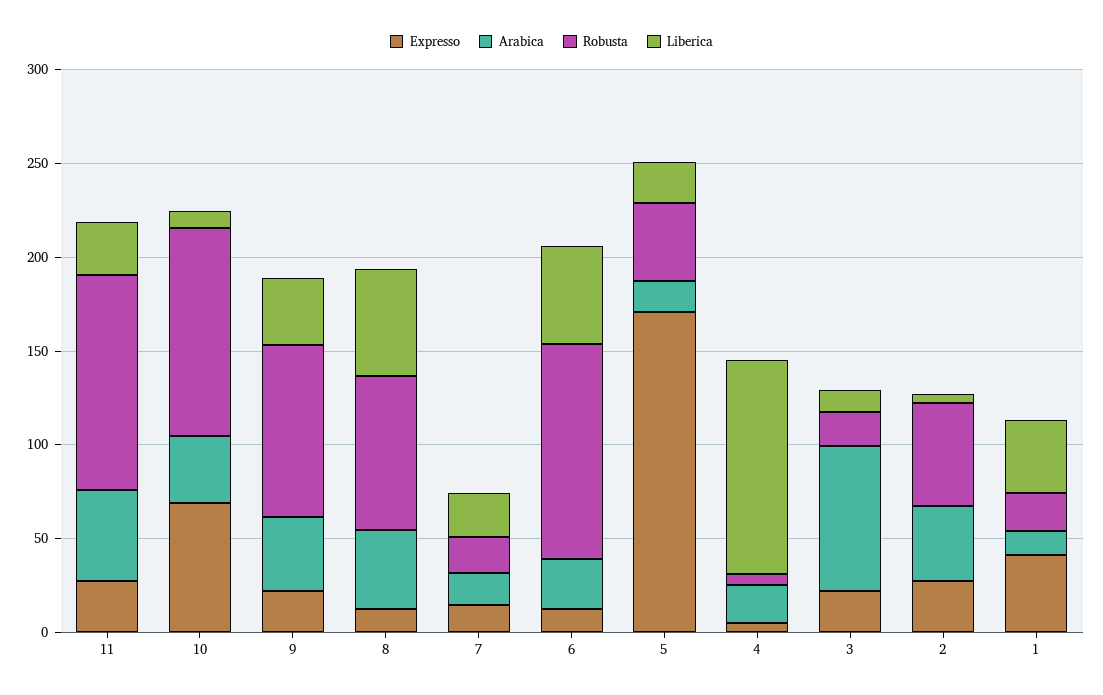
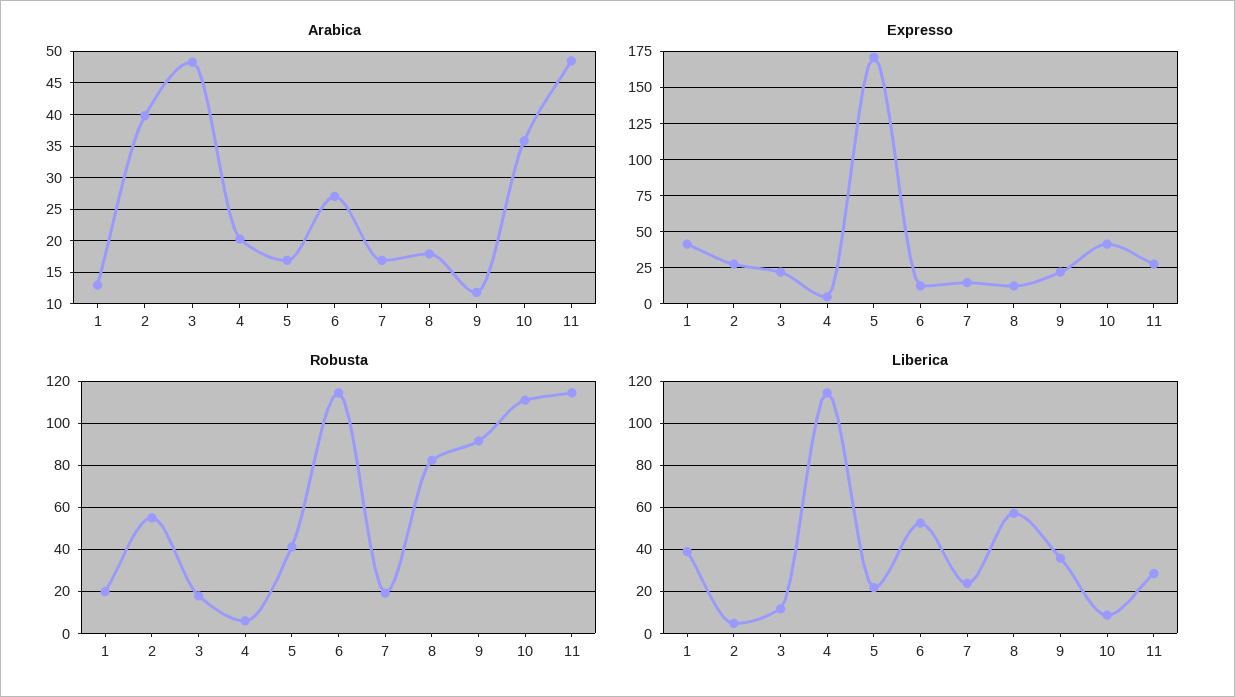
  {
    "Expresso": {
      "11": 30,
-     "10": 70,
+     "10": 40,
      "9": 20,
      "8": 10,
      "7": 15,
      "6": 10,
      "5": 170,
      "4": 5,
      "3": 20,
      "2": 30,
      "1": 40
    },
    "Arabica": {
      "11": 49,
      "10": 36,
-     "9": 40,
+     "9": 12,
-     "8": 40,
+     "8": 18,
      "7": 17,
      "6": 27,
      "5": 17,
      "4": 20,
-     "3": 80,
+     "3": 48,
      "2": 40,
      "1": 13
    },
    "Robusta": {
      "11": 115,
      "10": 110,
      "9": 90,
      "8": 80,
      "7": 20,
      "6": 115,
      "5": 40,
      "4": 5,
      "3": 20,
      "2": 55,
      "1": 20
    },
    "Liberica": {
      "11": 30,
      "10": 10,
      "9": 35,
      "8": 55,
      "7": 25,
      "6": 50,
      "5": 20,
      "4": 115,
      "3": 10,
      "2": 5,
      "1": 40
    }
  }

